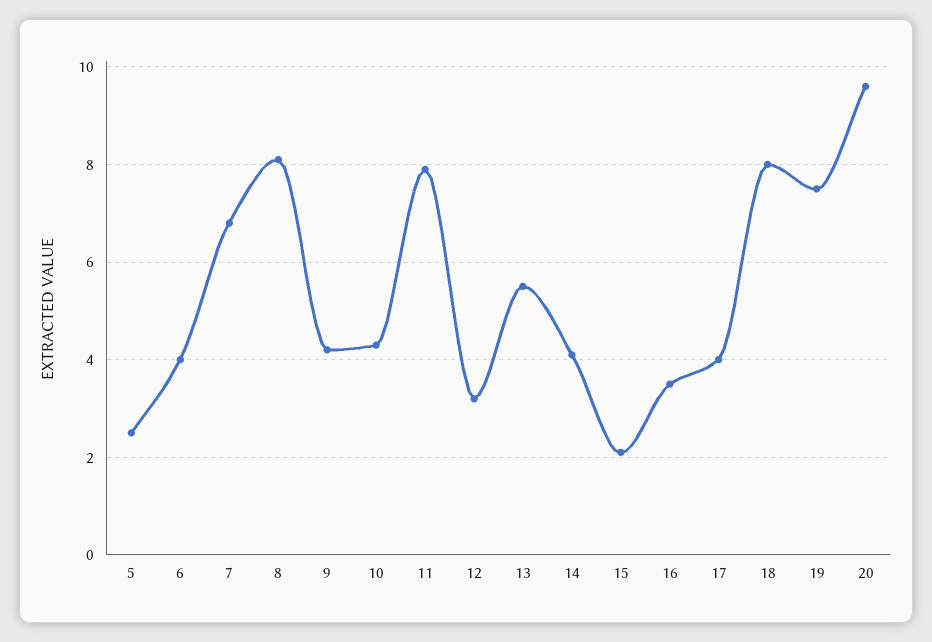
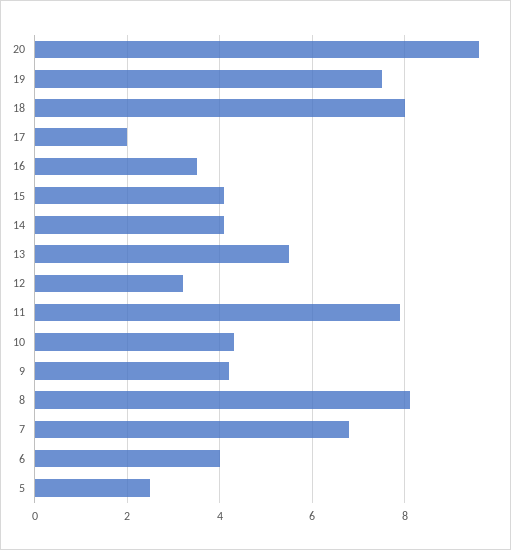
  {
    "5": 2.5,
    "6": 4,
    "7": 7,
    "8": 8,
    "9": 4,
    "10": 4.5,
    "11": 8,
    "12": 3,
    "13": 5.5,
    "14": 4,
-   "15": 2,
+   "15": 4,
    "16": 3.5,
-   "17": 4,
+   "17": 2,
    "18": 8,
    "19": 7.5,
    "20": 9.5
  }

